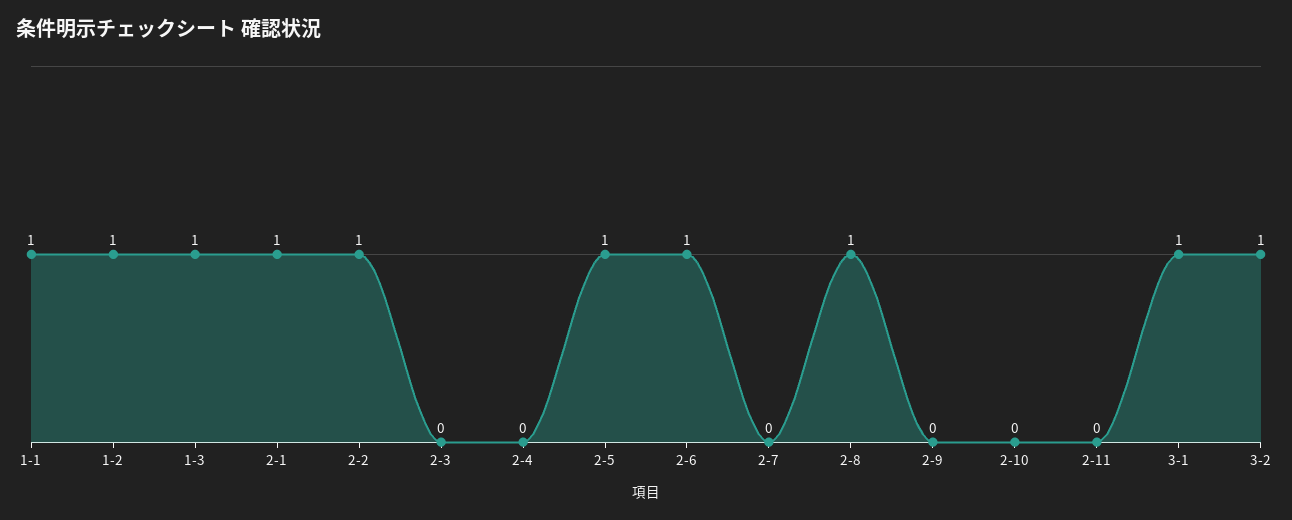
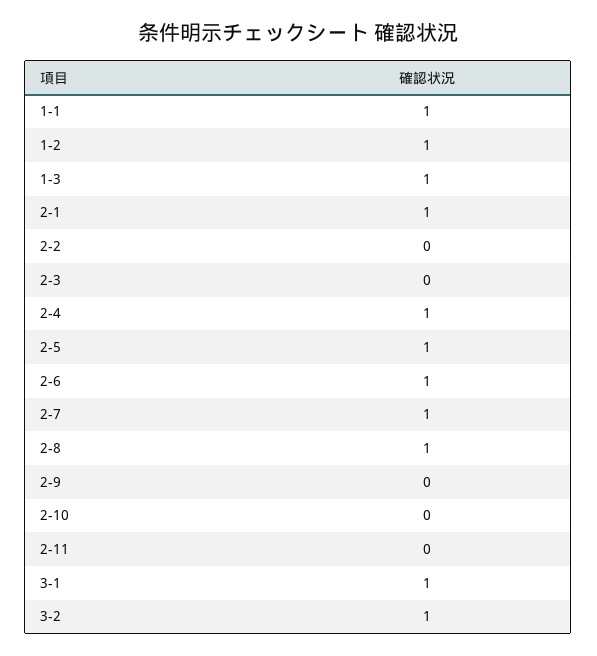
  {
    "1-1": 1,
    "1-2": 1,
    "1-3": 1,
    "2-1": 1,
-   "2-2": 1,
+   "2-2": 0,
    "2-3": 0,
-   "2-4": 0,
+   "2-4": 1,
    "2-5": 1,
    "2-6": 1,
-   "2-7": 0,
+   "2-7": 1,
    "2-8": 1,
    "2-9": 0,
    "2-10": 0,
    "2-11": 0,
    "3-1": 1,
    "3-2": 1
  }

